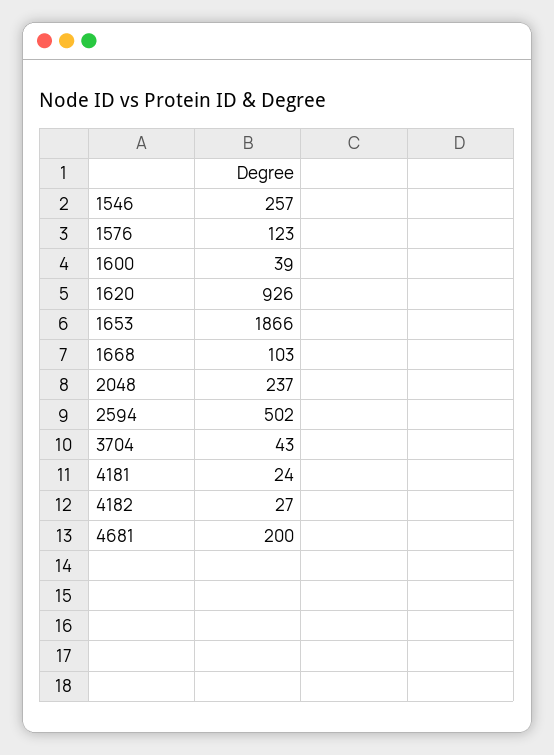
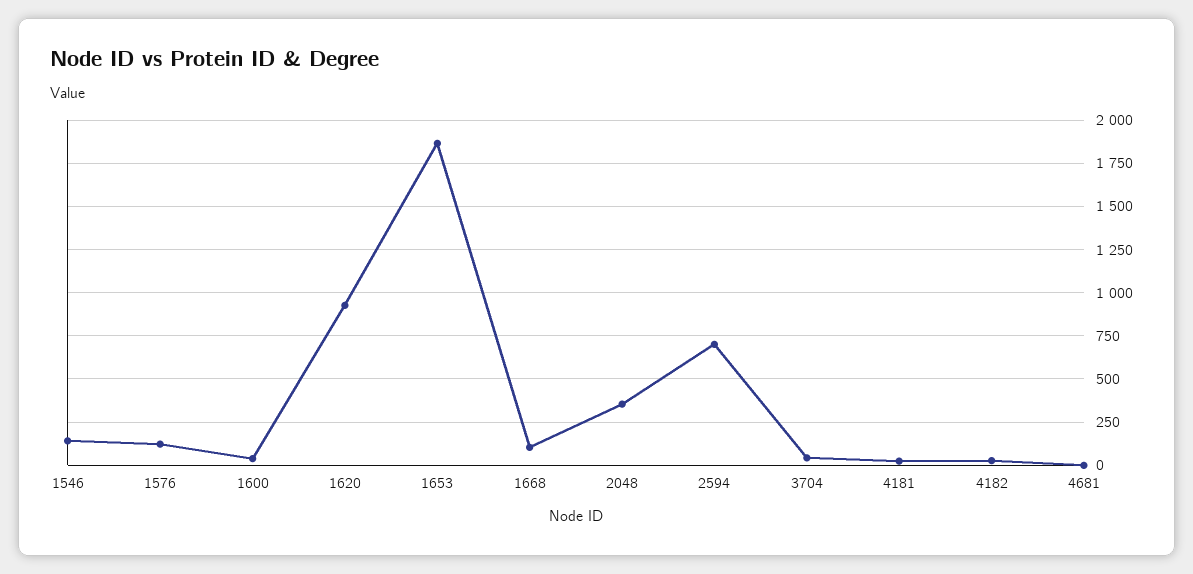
  {
-   "1546": 257,
+   "1546": 150,
    "1576": 123,
    "1600": 39,
    "1620": 926,
    "1653": 1866,
    "1668": 103,
-   "2048": 237,
+   "2048": 350,
-   "2594": 502,
+   "2594": 700,
    "3704": 43,
    "4181": 24,
    "4182": 27,
-   "4681": 200
+   "4681": 0
  }

